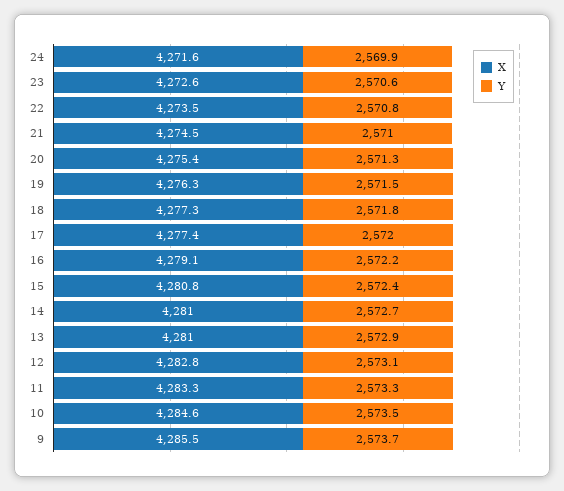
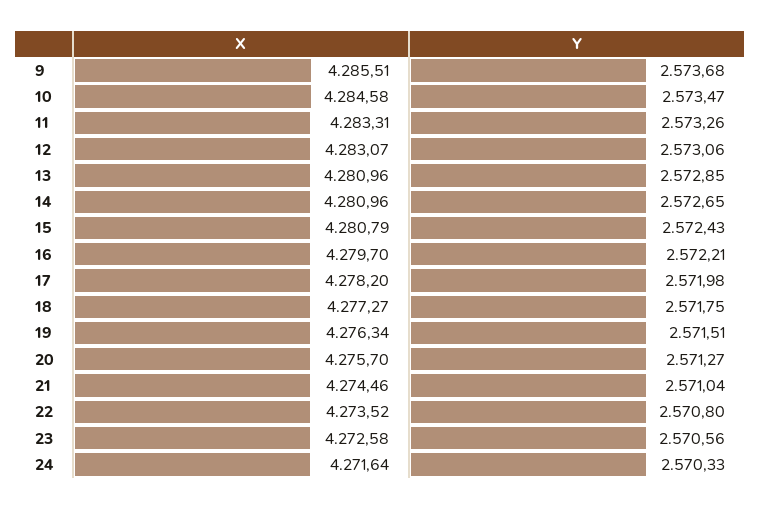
  {
    "X": {
      "24": 4271.64,
      "23": 4272.58,
      "22": 4273.52,
      "21": 4274.46,
-     "20": 4275.4,
+     "20": 4275.7,
      "19": 4276.34,
      "18": 4277.27,
-     "17": 4277.4,
+     "17": 4278.2,
-     "16": 4279.1,
+     "16": 4279.7,
      "15": 4280.79,
      "14": 4280.96,
      "13": 4280.96,
-     "12": 4282.8,
+     "12": 4283.07,
      "11": 4283.31,
      "10": 4284.58,
      "9": 4285.51
    },
    "Y": {
-     "24": 2569.9,
+     "24": 2570.33,
      "23": 2570.56,
      "22": 2570.8,
      "21": 2571.04,
      "20": 2571.27,
      "19": 2571.51,
      "18": 2571.75,
      "17": 2571.98,
      "16": 2572.21,
      "15": 2572.43,
      "14": 2572.65,
      "13": 2572.85,
      "12": 2573.06,
      "11": 2573.26,
      "10": 2573.47,
      "9": 2573.68
    }
  }

